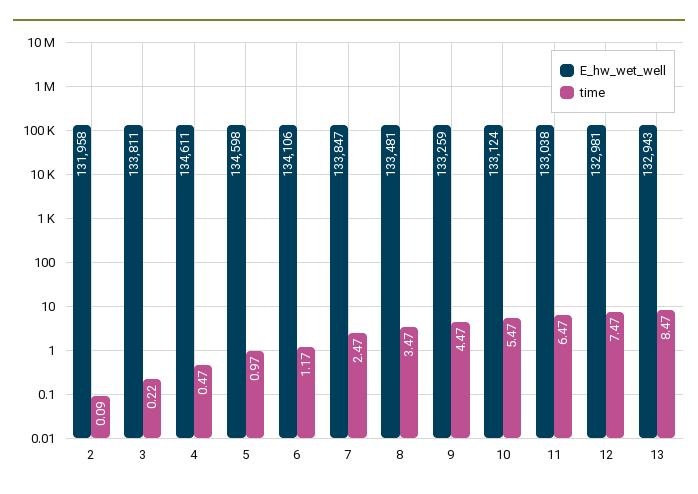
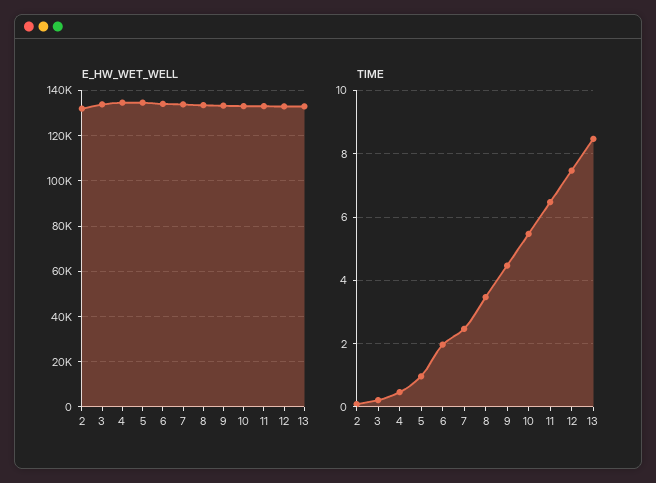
  {
    "E_hw_wet_well": {
      "2": 131958,
      "3": 133811,
      "4": 134611,
      "5": 134598,
      "6": 134106,
      "7": 133847,
      "8": 133481,
      "9": 133259,
      "10": 133124,
      "11": 133038,
      "12": 132981,
      "13": 132943
    },
    "time": {
      "2": 0.09,
      "3": 0.22,
      "4": 0.47,
      "5": 0.97,
-     "6": 1.17,
+     "6": 2,
      "7": 2.47,
      "8": 3.47,
      "9": 4.47,
      "10": 5.47,
      "11": 6.47,
      "12": 7.47,
      "13": 8.47
    }
  }

